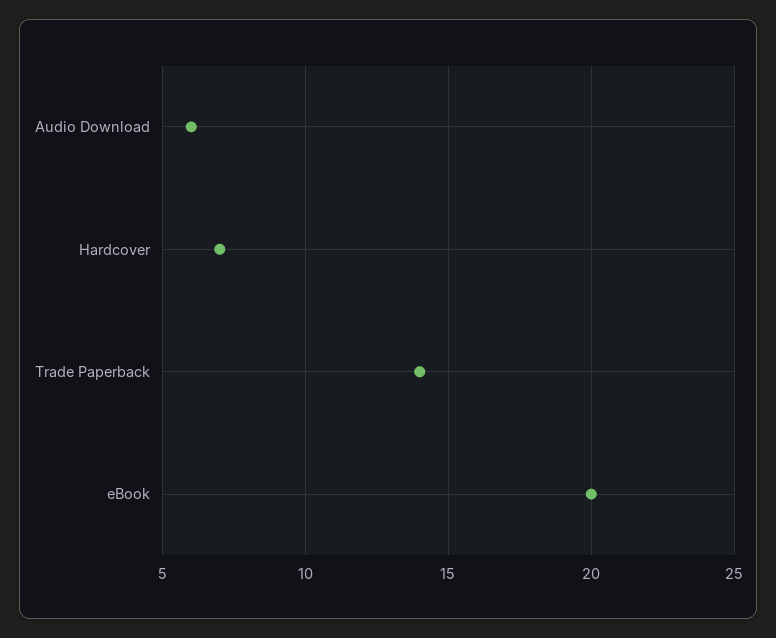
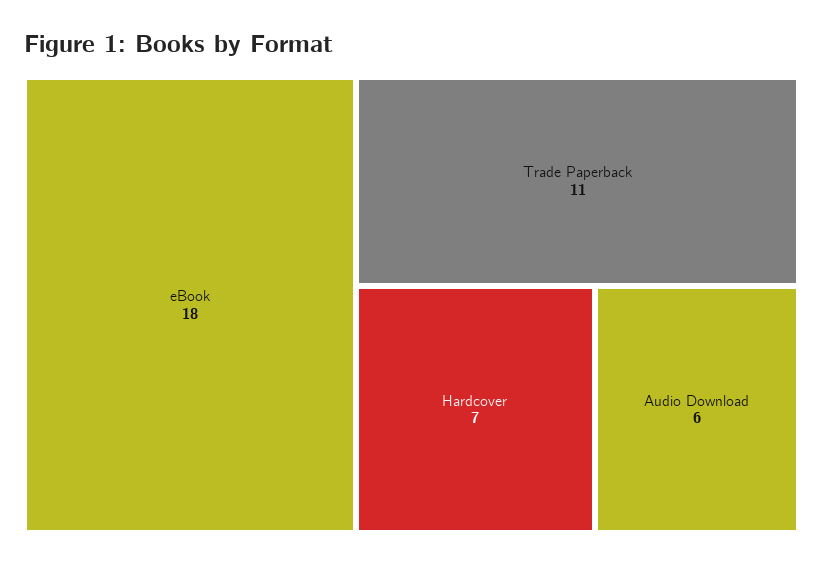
  {
    "Audio Download": 6,
    "Hardcover": 7,
-   "Trade Paperback": 14,
+   "Trade Paperback": 11,
-   "eBook": 20
+   "eBook": 18
  }

